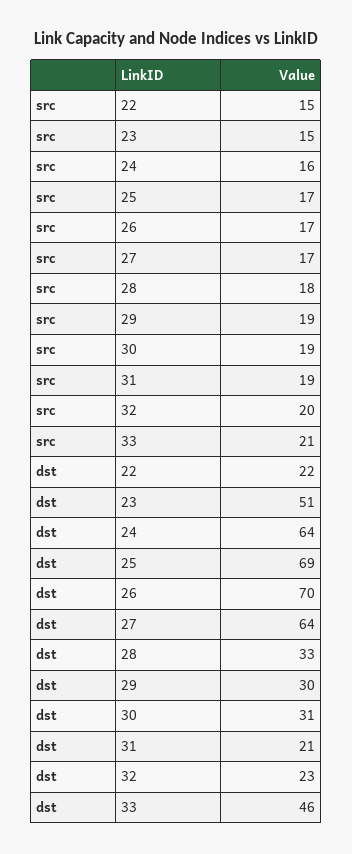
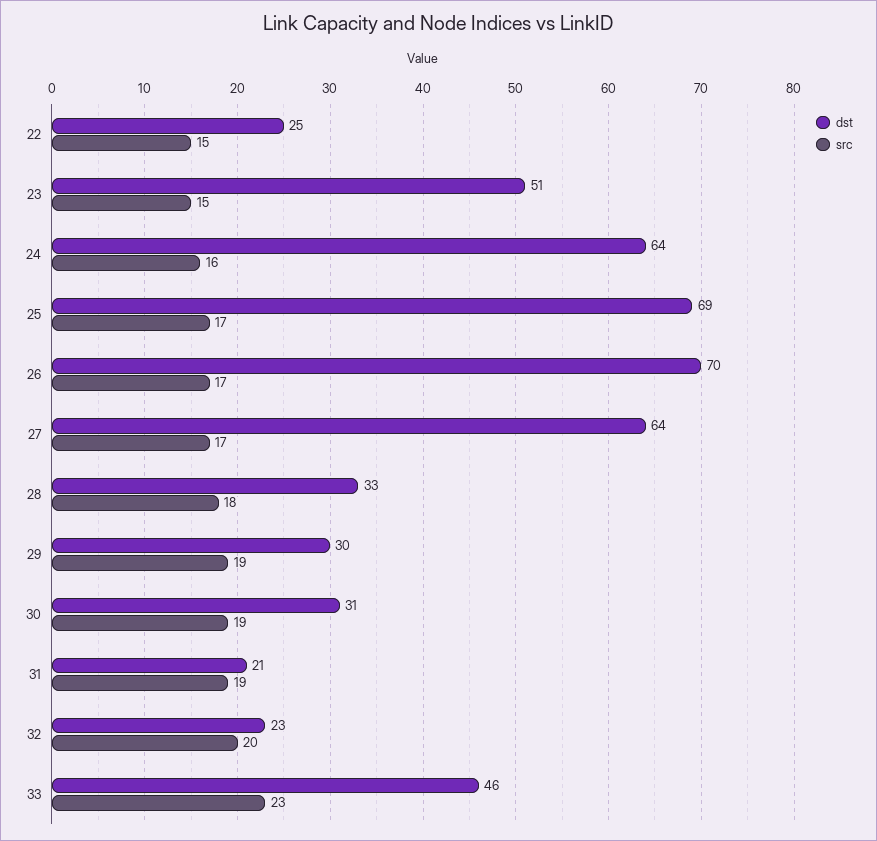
  {
    "src": {
      "22": 15,
      "23": 15,
      "24": 16,
      "25": 17,
      "26": 17,
      "27": 17,
      "28": 18,
      "29": 19,
      "30": 19,
      "31": 19,
      "32": 20,
-     "33": 21
+     "33": 23
    },
    "dst": {
-     "22": 22,
+     "22": 25,
      "23": 51,
      "24": 64,
      "25": 69,
      "26": 70,
      "27": 64,
      "28": 33,
      "29": 30,
      "30": 31,
      "31": 21,
      "32": 23,
      "33": 46
    }
  }

